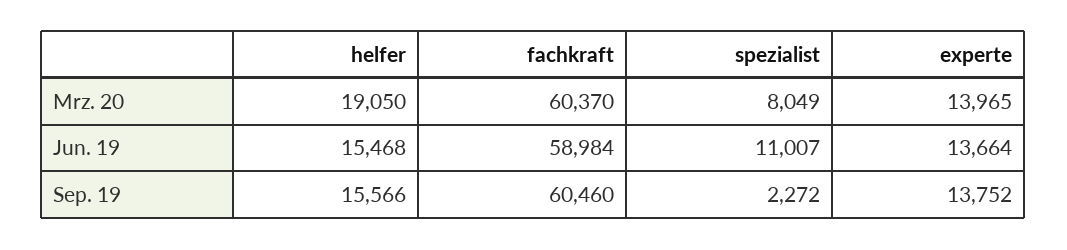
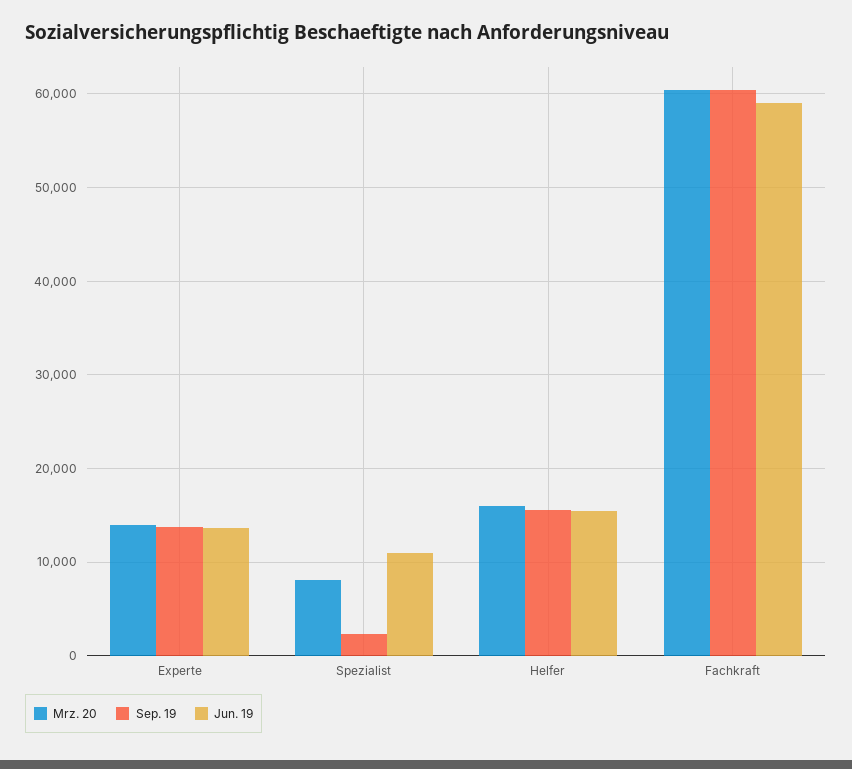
  {
    "Mrz. 20": {
-     "helfer": 19050,
+     "helfer": 16000,
      "fachkraft": 60370,
      "spezialist": 8049,
      "experte": 13965
    },
    "Jun. 19": {
      "helfer": 15468,
      "fachkraft": 58984,
      "spezialist": 11007,
      "experte": 13664
    },
    "Sep. 19": {
      "helfer": 15566,
      "fachkraft": 60460,
      "spezialist": 2272,
      "experte": 13752
    }
  }

